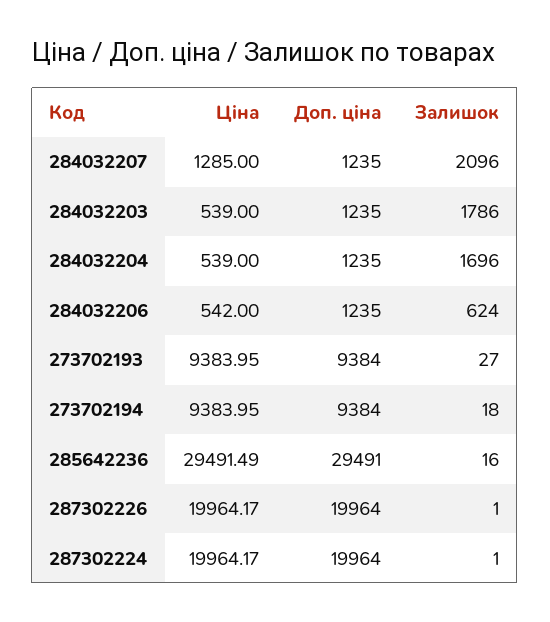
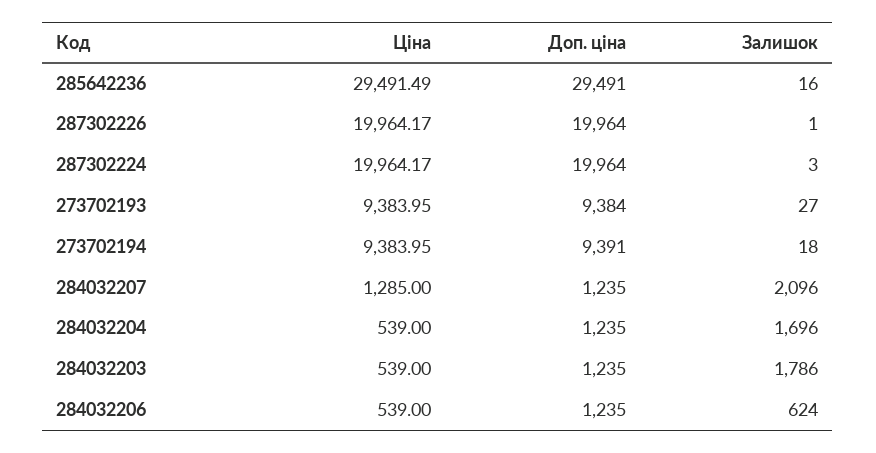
  {
    "Ціна": {
      "284032207": 1285,
      "284032203": 539,
      "284032204": 539,
-     "284032206": 542,
+     "284032206": 539,
      "273702193": 9383.95,
      "273702194": 9383.95,
      "285642236": 29491.49,
      "287302226": 19964.17,
      "287302224": 19964.17
    },
    "Доп. ціна": {
      "284032207": 1235,
      "284032203": 1235,
      "284032204": 1235,
      "284032206": 1235,
      "273702193": 9384,
-     "273702194": 9384,
+     "273702194": 9391,
      "285642236": 29491,
      "287302226": 19964,
      "287302224": 19964
    },
    "Залишок": {
      "284032207": 2096,
      "284032203": 1786,
      "284032204": 1696,
      "284032206": 624,
      "273702193": 27,
      "273702194": 18,
      "285642236": 16,
      "287302226": 1,
-     "287302224": 1
+     "287302224": 3
    }
  }

